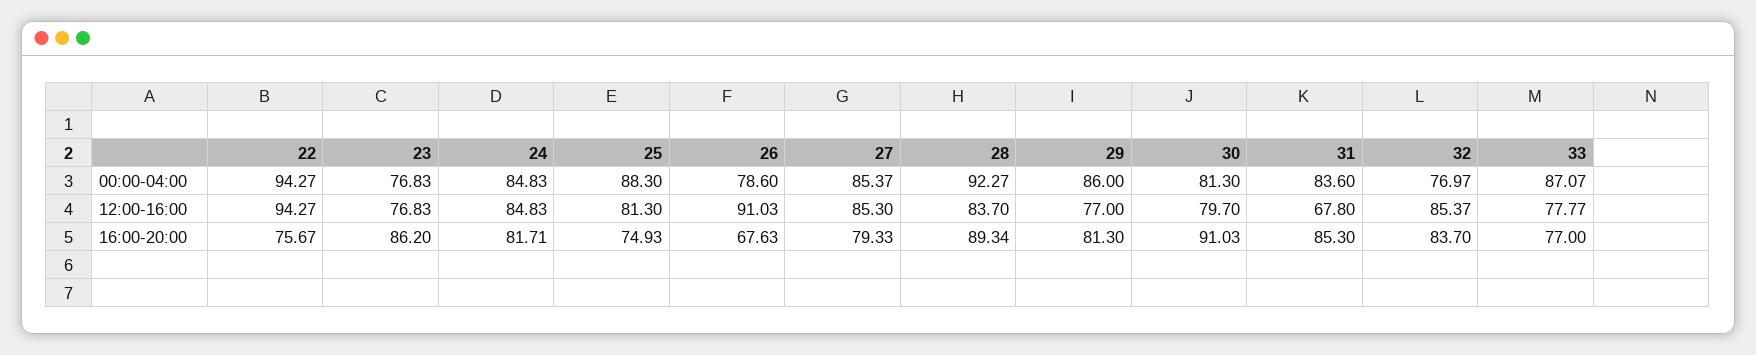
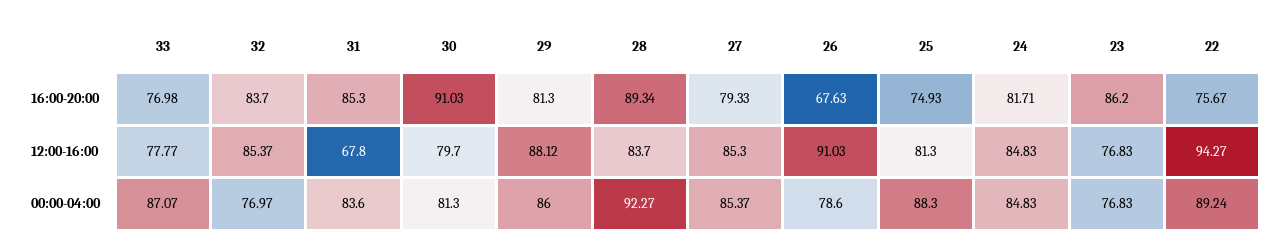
  {
    "22": {
-     "00:00-04:00": 94.27,
+     "00:00-04:00": 89.24,
      "12:00-16:00": 94.27,
      "16:00-20:00": 75.67
    },
    "23": {
      "00:00-04:00": 76.83,
      "12:00-16:00": 76.83,
      "16:00-20:00": 86.2
    },
    "24": {
      "00:00-04:00": 84.83,
      "12:00-16:00": 84.83,
      "16:00-20:00": 81.71
    },
    "25": {
      "00:00-04:00": 88.3,
      "12:00-16:00": 81.3,
      "16:00-20:00": 74.93
    },
    "26": {
      "00:00-04:00": 78.6,
      "12:00-16:00": 91.03,
      "16:00-20:00": 67.63
    },
    "27": {
      "00:00-04:00": 85.37,
      "12:00-16:00": 85.3,
      "16:00-20:00": 79.33
    },
    "28": {
      "00:00-04:00": 92.27,
      "12:00-16:00": 83.7,
      "16:00-20:00": 89.34
    },
    "29": {
      "00:00-04:00": 86,
-     "12:00-16:00": 77,
+     "12:00-16:00": 88.12,
      "16:00-20:00": 81.3
    },
    "30": {
      "00:00-04:00": 81.3,
      "12:00-16:00": 79.7,
      "16:00-20:00": 91.03
    },
    "31": {
      "00:00-04:00": 83.6,
      "12:00-16:00": 67.8,
      "16:00-20:00": 85.3
    },
    "32": {
      "00:00-04:00": 76.97,
      "12:00-16:00": 85.37,
      "16:00-20:00": 83.7
    },
    "33": {
      "00:00-04:00": 87.07,
      "12:00-16:00": 77.77,
-     "16:00-20:00": 77
+     "16:00-20:00": 76.98
    }
  }

